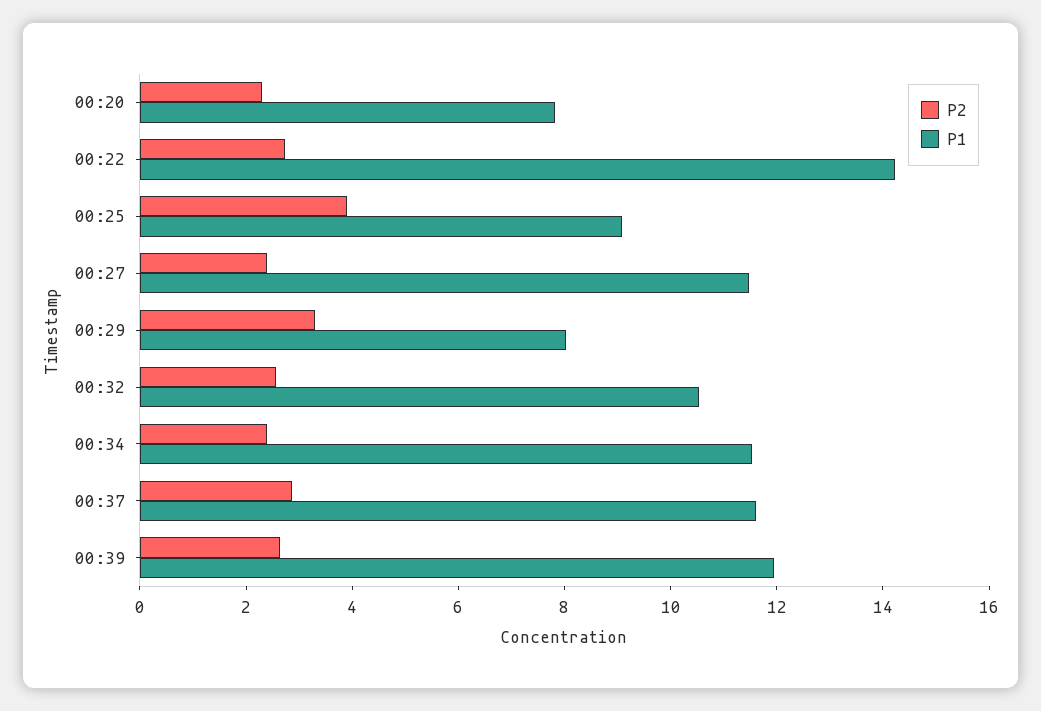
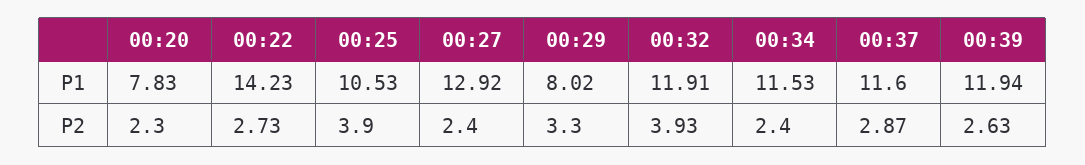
  {
    "P2": {
      "00:20": 2.3,
      "00:22": 2.73,
      "00:25": 3.9,
      "00:27": 2.4,
      "00:29": 3.3,
-     "00:32": 2.5,
+     "00:32": 3.93,
      "00:34": 2.4,
      "00:37": 2.87,
      "00:39": 2.63
    },
    "P1": {
      "00:20": 7.83,
      "00:22": 14.23,
-     "00:25": 9,
+     "00:25": 10.53,
-     "00:27": 11.5,
+     "00:27": 12.92,
      "00:29": 8.02,
-     "00:32": 10.5,
+     "00:32": 11.91,
      "00:34": 11.53,
      "00:37": 11.6,
      "00:39": 11.94
    }
  }

